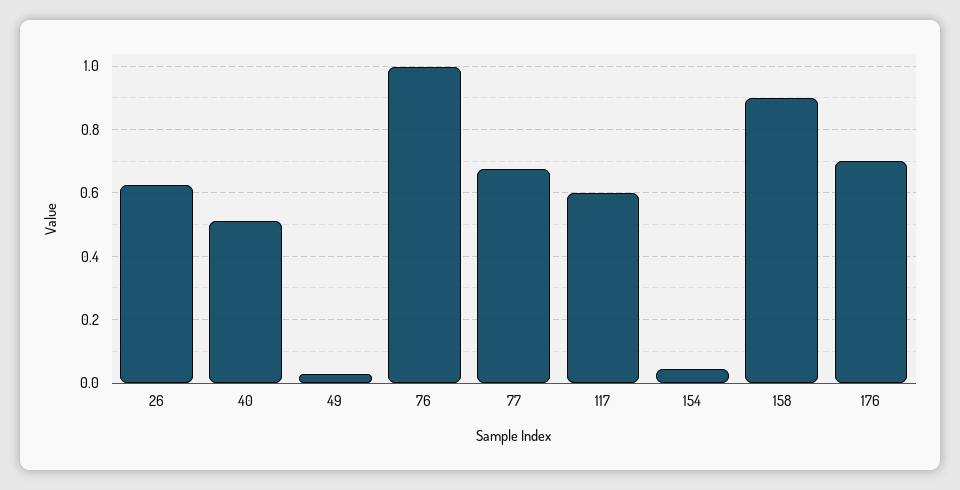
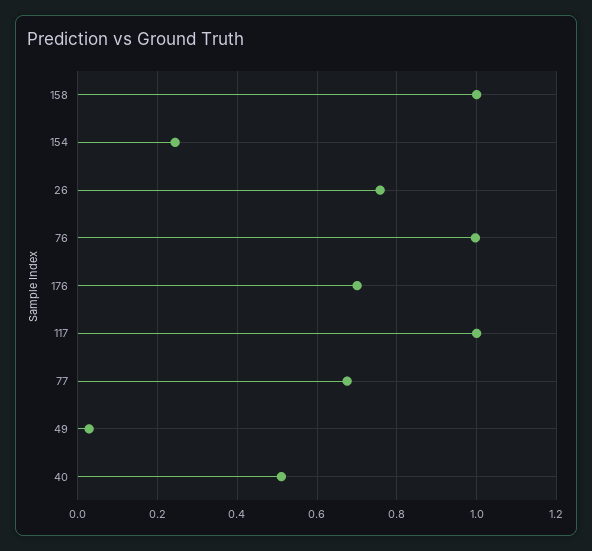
  {
-   "26": 0.62,
+   "26": 0.76,
    "40": 0.52,
    "49": 0.02,
    "76": 1,
    "77": 0.68,
-   "117": 0.6,
+   "117": 1,
-   "154": 0.04,
+   "154": 0.24,
-   "158": 0.9,
+   "158": 1,
    "176": 0.7
  }

